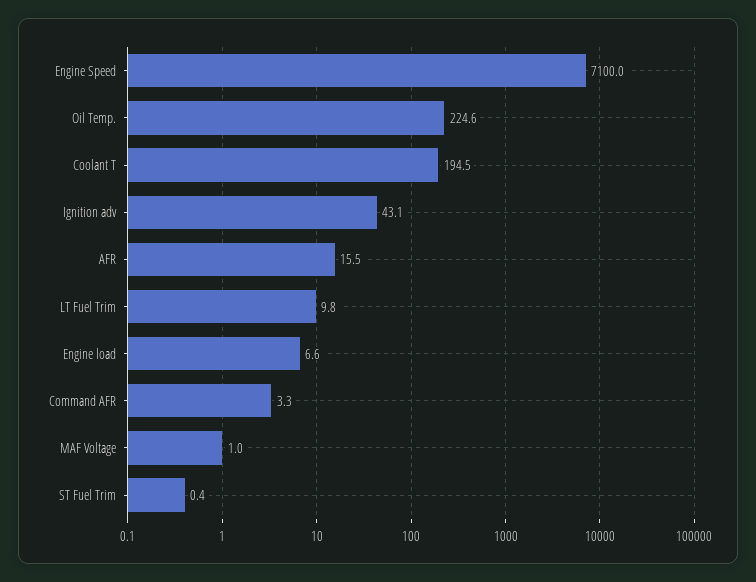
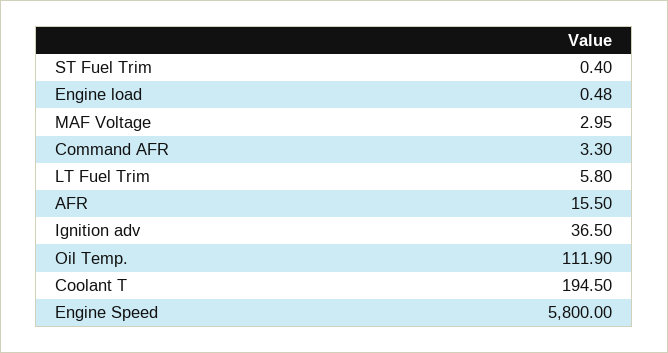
  {
-   "Engine Speed": 7100,
+   "Engine Speed": 5800,
-   "Oil Temp.": 224.6,
+   "Oil Temp.": 111.9,
    "Coolant T": 194.5,
-   "Ignition adv": 43.1,
+   "Ignition adv": 36.5,
    "AFR": 15.5,
-   "LT Fuel Trim": 9.8,
+   "LT Fuel Trim": 5.8,
-   "Engine load": 6.6,
+   "Engine load": 0.48,
    "Command AFR": 3.3,
-   "MAF Voltage": 1,
+   "MAF Voltage": 2.95,
    "ST Fuel Trim": 0.4
  }

